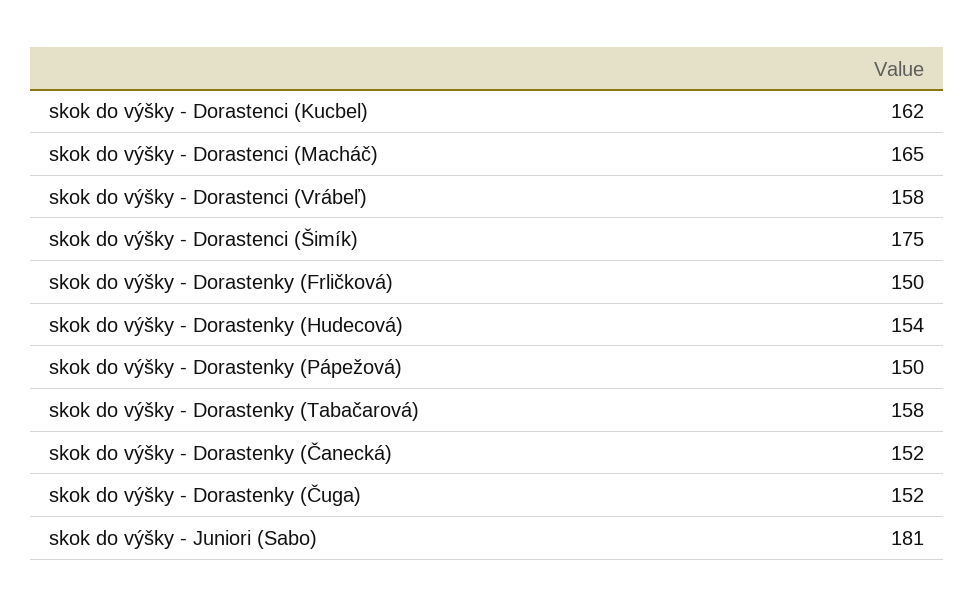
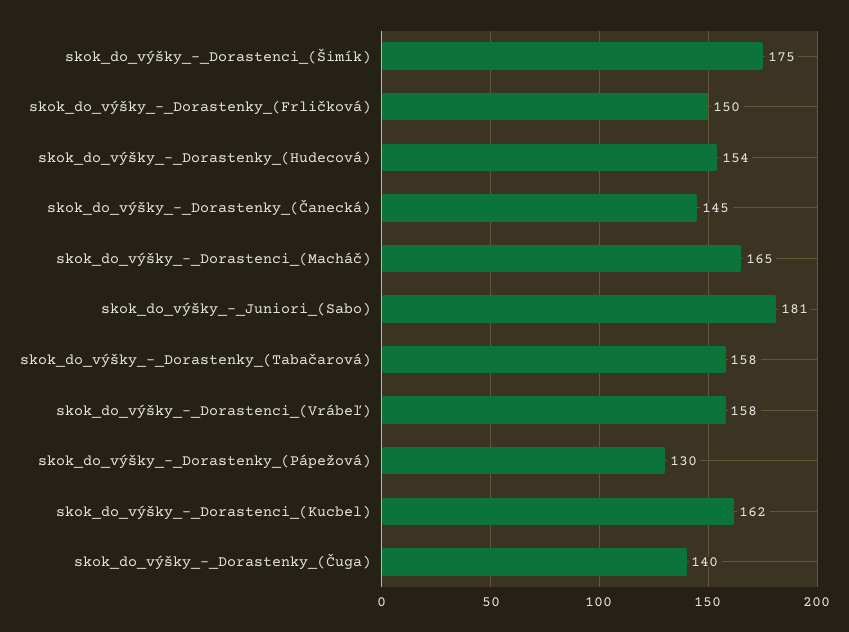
  {
    "skok do výšky - Dorastenci (Kucbel)": 162,
    "skok do výšky - Dorastenci (Macháč)": 165,
    "skok do výšky - Dorastenci (Vrábeľ)": 158,
    "skok do výšky - Dorastenci (Šimík)": 175,
    "skok do výšky - Dorastenky (Frličková)": 150,
    "skok do výšky - Dorastenky (Hudecová)": 154,
-   "skok do výšky - Dorastenky (Pápežová)": 150,
+   "skok do výšky - Dorastenky (Pápežová)": 130,
    "skok do výšky - Dorastenky (Tabačarová)": 158,
-   "skok do výšky - Dorastenky (Čanecká)": 152,
+   "skok do výšky - Dorastenky (Čanecká)": 145,
-   "skok do výšky - Dorastenky (Čuga)": 152,
+   "skok do výšky - Dorastenky (Čuga)": 140,
    "skok do výšky - Juniori (Sabo)": 181
  }

